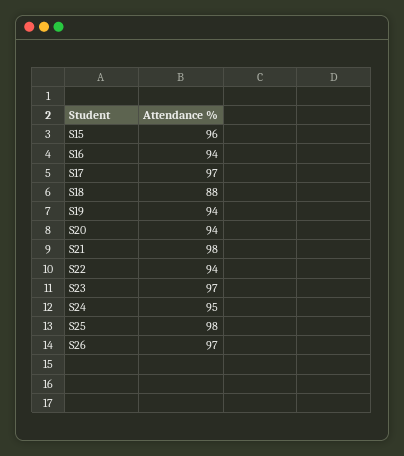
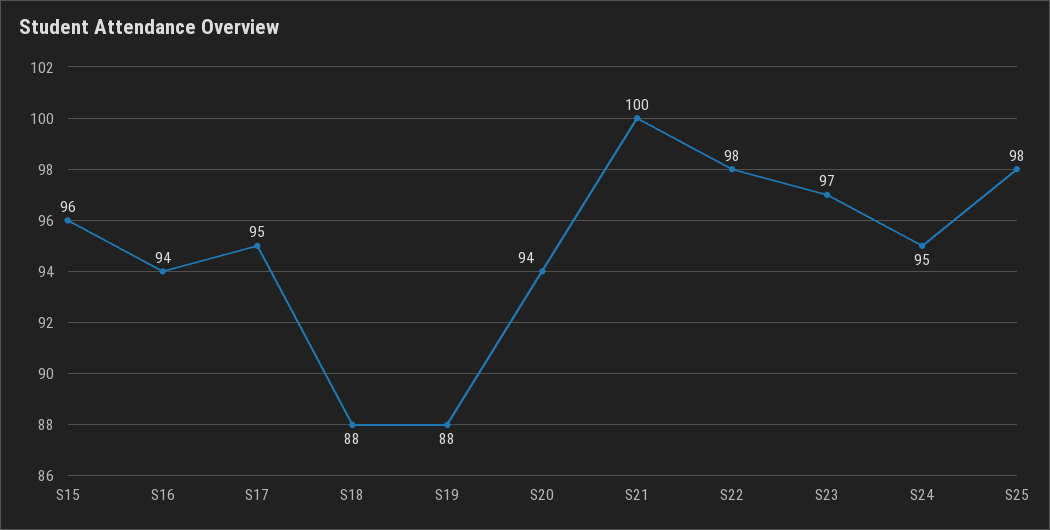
  {
    "S15": 96,
    "S16": 94,
-   "S17": 97,
+   "S17": 95,
    "S18": 88,
-   "S19": 94,
+   "S19": 88,
    "S20": 94,
-   "S21": 98,
+   "S21": 100,
-   "S22": 94,
+   "S22": 98,
    "S23": 97,
    "S24": 95,
-   "S25": 98,
+   "S25": 98
-   "S26": 97
  }

